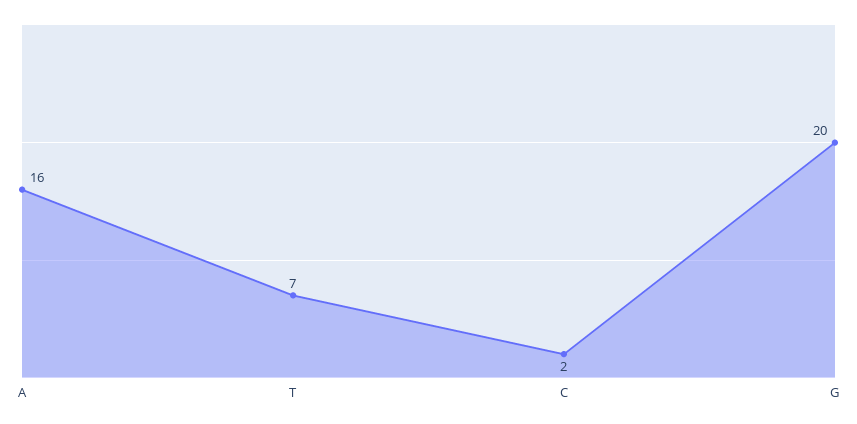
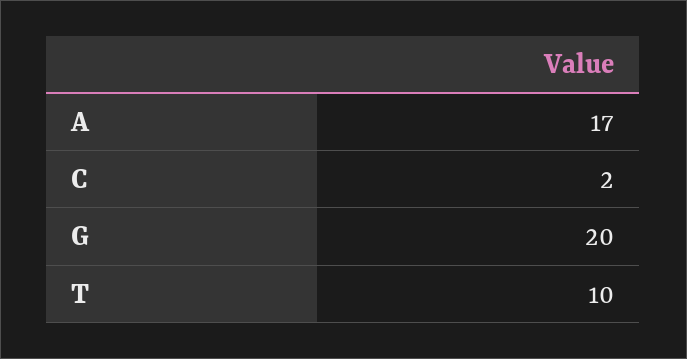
  {
-   "A": 16,
+   "A": 17,
-   "T": 7,
+   "T": 10,
    "C": 2,
    "G": 20
  }

